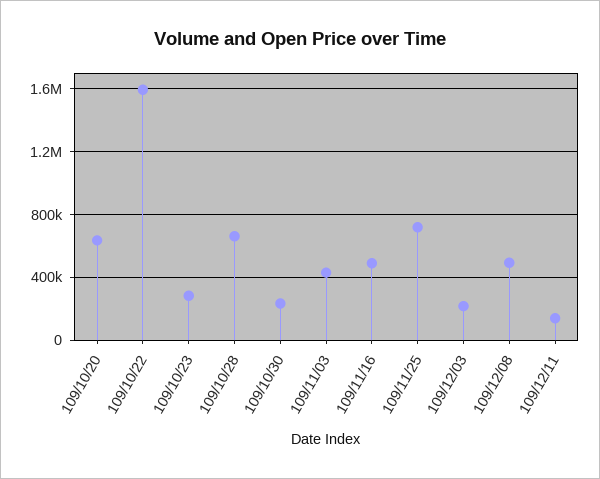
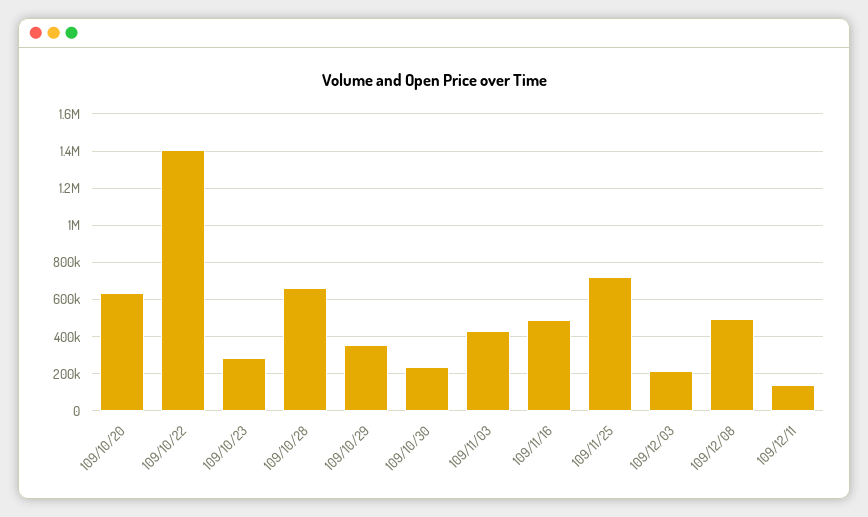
  {
    "109/10/20": 650000,
-   "109/10/22": 1600000,
+   "109/10/22": 1400000,
    "109/10/23": 300000,
    "109/10/28": 650000,
    "109/10/30": 250000,
    "109/11/03": 450000,
    "109/11/16": 500000,
    "109/11/25": 700000,
    "109/12/03": 200000,
    "109/12/08": 500000,
-   "109/12/11": 150000
+   "109/12/11": 150000,
+   "109/10/29": 350000
  }

